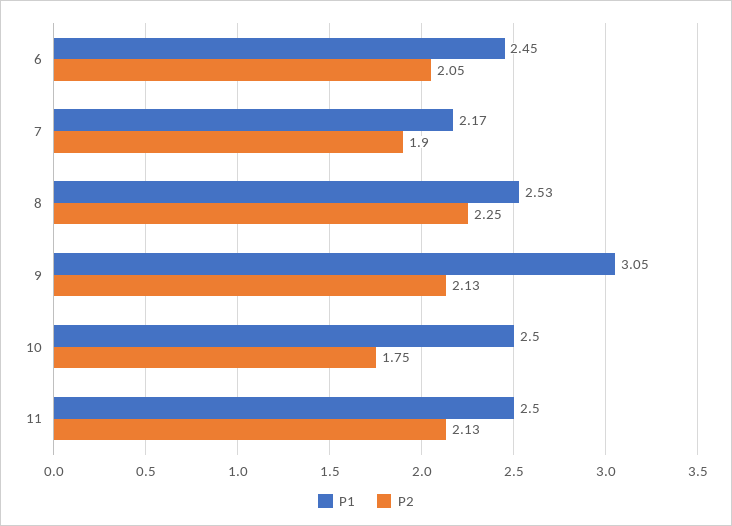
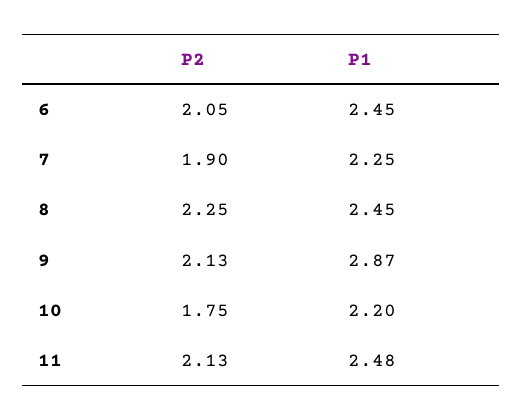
  {
    "P1": {
      "6": 2.45,
-     "7": 2.17,
+     "7": 2.25,
-     "8": 2.53,
+     "8": 2.45,
-     "9": 3.05,
+     "9": 2.87,
-     "10": 2.5,
+     "10": 2.2,
-     "11": 2.5
+     "11": 2.48
    },
    "P2": {
      "6": 2.05,
      "7": 1.9,
      "8": 2.25,
      "9": 2.13,
      "10": 1.75,
      "11": 2.13
    }
  }

